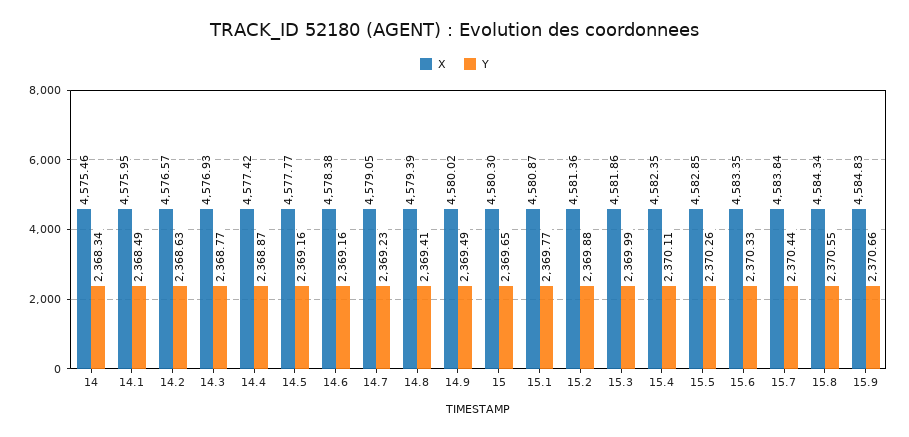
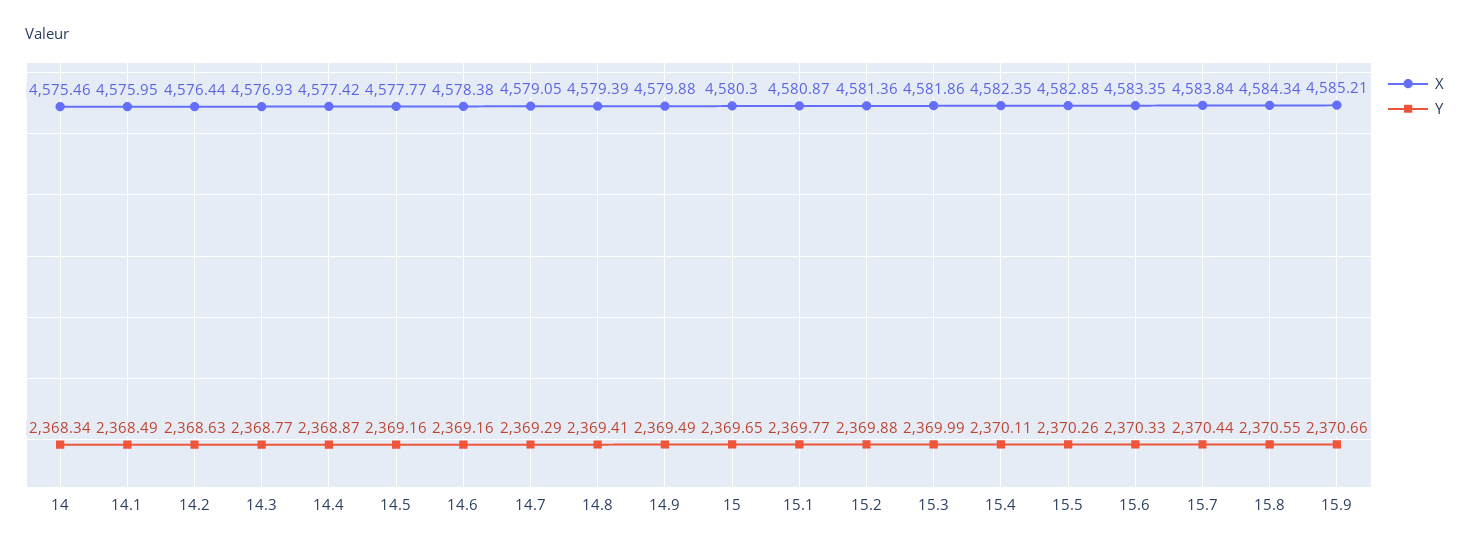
  {
    "X": {
      "14": 4575.46,
      "14.1": 4575.95,
-     "14.2": 4576.57,
+     "14.2": 4576.44,
      "14.3": 4576.93,
      "14.4": 4577.42,
      "14.5": 4577.77,
      "14.6": 4578.38,
      "14.7": 4579.05,
      "14.8": 4579.39,
-     "14.9": 4580.02,
+     "14.9": 4579.88,
      "15": 4580.3,
      "15.1": 4580.87,
      "15.2": 4581.36,
      "15.3": 4581.86,
      "15.4": 4582.35,
      "15.5": 4582.85,
      "15.6": 4583.35,
      "15.7": 4583.84,
      "15.8": 4584.34,
-     "15.9": 4584.83
+     "15.9": 4585.21
    },
    "Y": {
      "14": 2368.34,
      "14.1": 2368.49,
      "14.2": 2368.63,
      "14.3": 2368.77,
      "14.4": 2368.87,
      "14.5": 2369.16,
      "14.6": 2369.16,
-     "14.7": 2369.23,
+     "14.7": 2369.29,
      "14.8": 2369.41,
      "14.9": 2369.49,
      "15": 2369.65,
      "15.1": 2369.77,
      "15.2": 2369.88,
      "15.3": 2369.99,
      "15.4": 2370.11,
      "15.5": 2370.26,
      "15.6": 2370.33,
      "15.7": 2370.44,
      "15.8": 2370.55,
      "15.9": 2370.66
    }
  }

